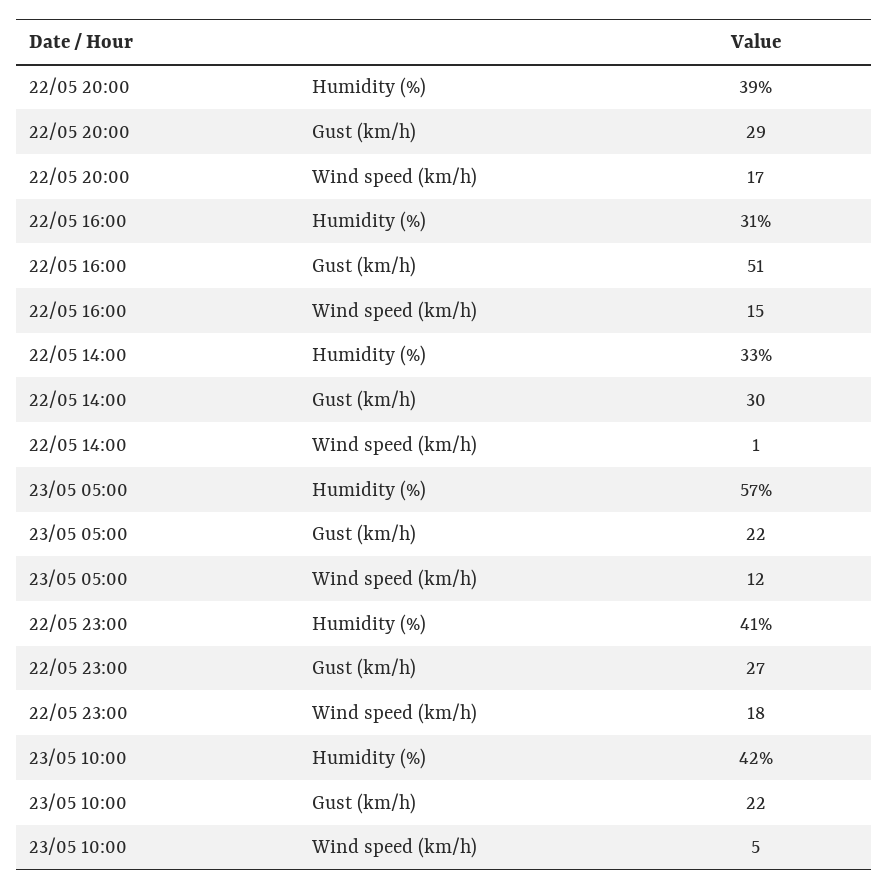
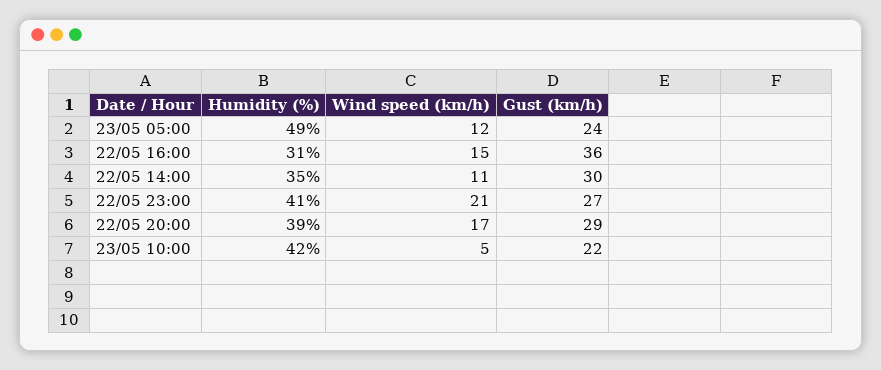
  {
    "22/05 20:00": {
      "Humidity (%)": 39,
      "Gust (km/h)": 29,
      "Wind speed (km/h)": 17
    },
    "22/05 16:00": {
      "Humidity (%)": 31,
-     "Gust (km/h)": 51,
+     "Gust (km/h)": 36,
      "Wind speed (km/h)": 15
    },
    "22/05 14:00": {
-     "Humidity (%)": 33,
+     "Humidity (%)": 35,
      "Gust (km/h)": 30,
-     "Wind speed (km/h)": 1
+     "Wind speed (km/h)": 11
    },
    "23/05 05:00": {
-     "Humidity (%)": 57,
+     "Humidity (%)": 49,
-     "Gust (km/h)": 22,
+     "Gust (km/h)": 24,
      "Wind speed (km/h)": 12
    },
    "22/05 23:00": {
      "Humidity (%)": 41,
      "Gust (km/h)": 27,
-     "Wind speed (km/h)": 18
+     "Wind speed (km/h)": 21
    },
    "23/05 10:00": {
      "Humidity (%)": 42,
      "Gust (km/h)": 22,
      "Wind speed (km/h)": 5
    }
  }

